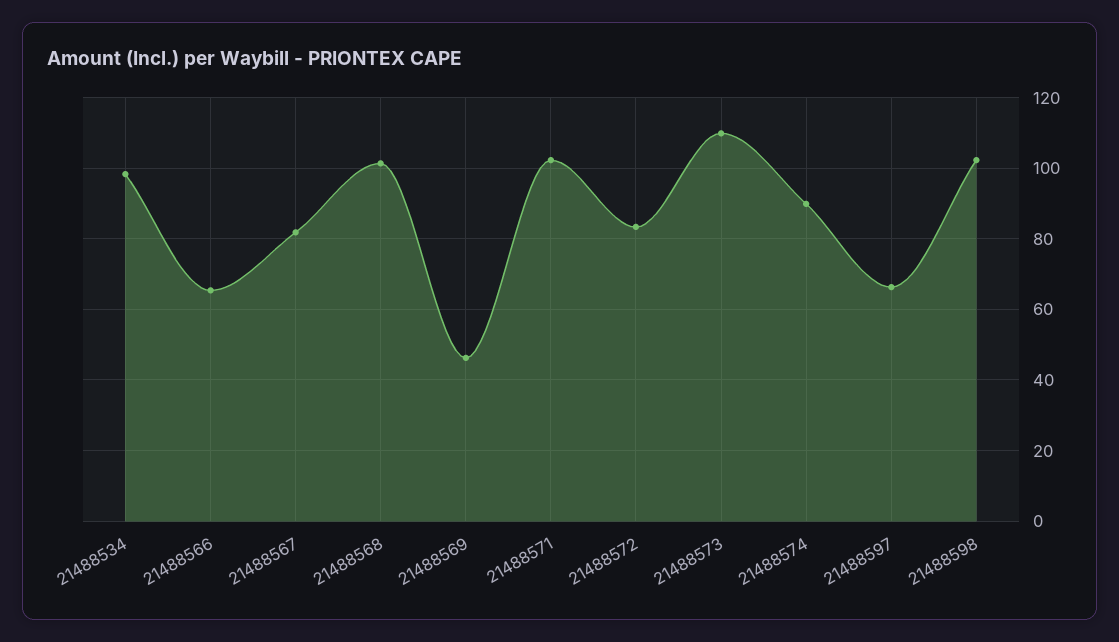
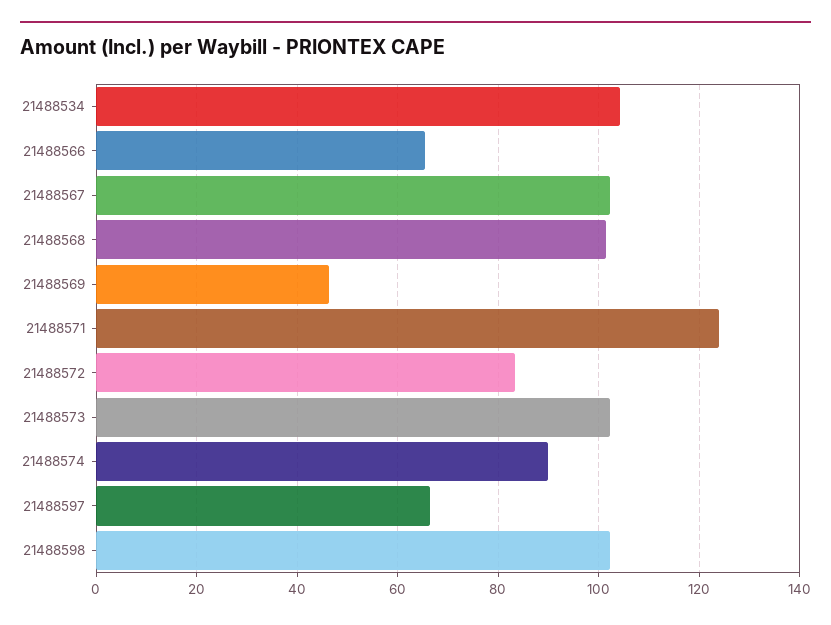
  {
-   "21488534": 98,
+   "21488534": 104,
    "21488566": 66,
-   "21488567": 82,
+   "21488567": 102,
    "21488568": 102,
    "21488569": 46,
-   "21488571": 102,
+   "21488571": 124,
    "21488572": 84,
-   "21488573": 110,
+   "21488573": 102,
    "21488574": 90,
    "21488597": 66,
    "21488598": 102
  }

